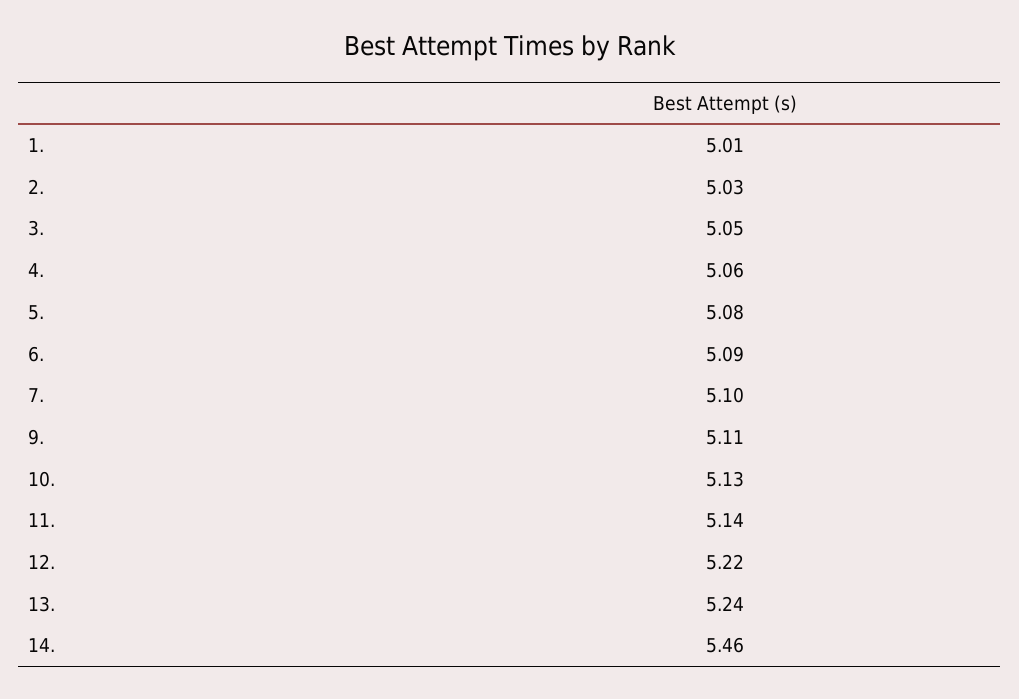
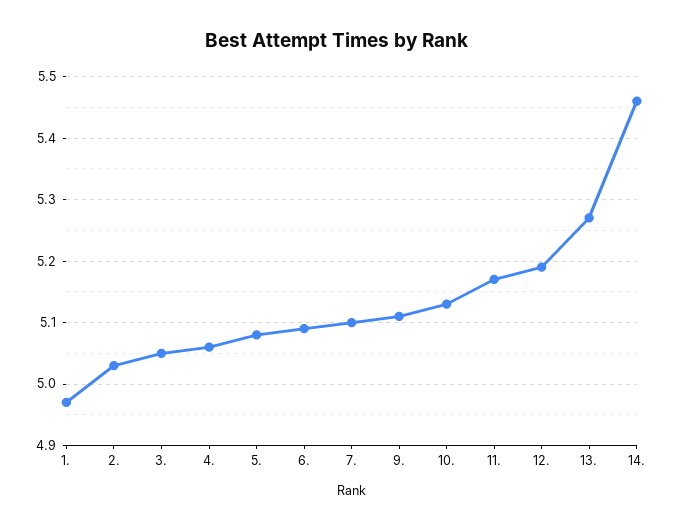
  {
-   "1.": 5.01,
+   "1.": 4.97,
    "2.": 5.03,
    "3.": 5.05,
    "4.": 5.06,
    "5.": 5.08,
    "6.": 5.09,
    "7.": 5.1,
    "9.": 5.11,
    "10.": 5.13,
-   "11.": 5.14,
+   "11.": 5.17,
-   "12.": 5.22,
+   "12.": 5.19,
-   "13.": 5.24,
+   "13.": 5.27,
    "14.": 5.46
  }

